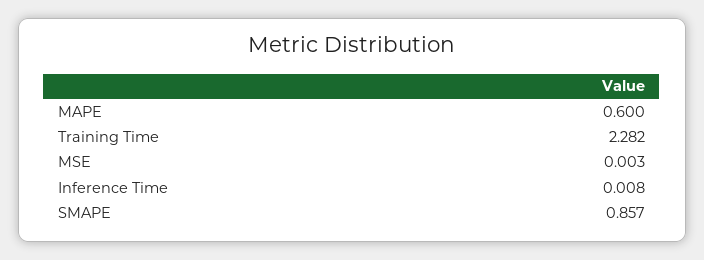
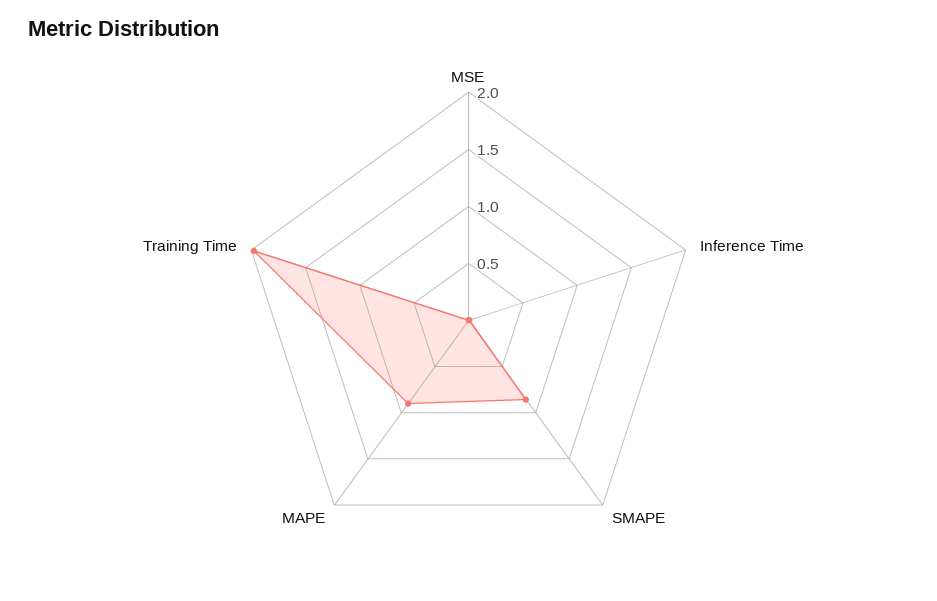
  {
-   "MAPE": 0.6,
+   "MAPE": 0.9,
-   "Training Time": 2.282,
+   "Training Time": 2,
    "MSE": 0.003,
    "Inference Time": 0.008,
    "SMAPE": 0.857
  }

